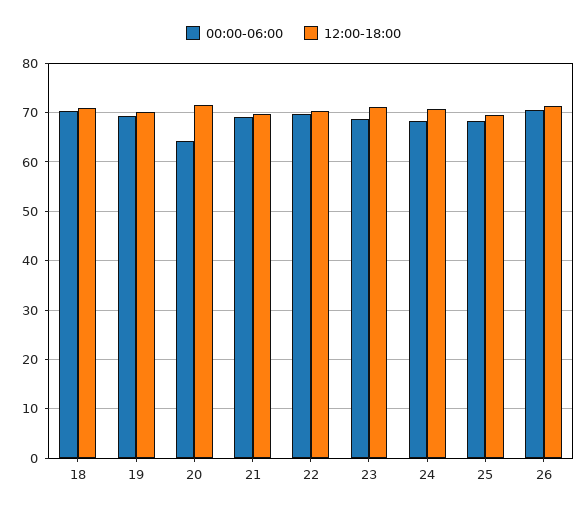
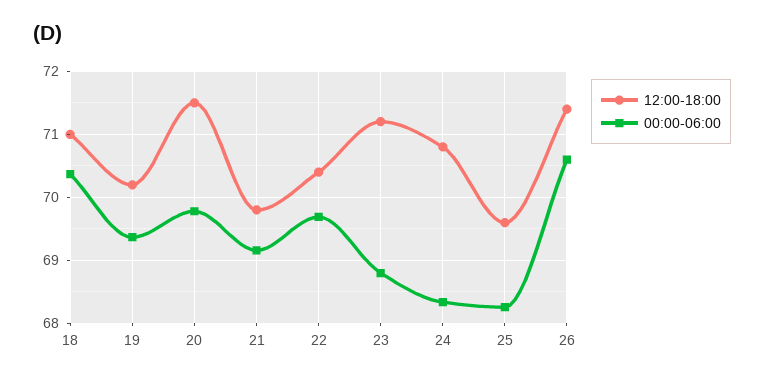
  {
    "00:00-06:00": {
      "18": 70.4,
      "19": 69.4,
-     "20": 64,
+     "20": 69.8,
      "21": 69.2,
      "22": 69.7,
      "23": 68.8,
      "24": 68.3,
      "25": 68.3,
      "26": 70.6
    },
    "12:00-18:00": {
      "18": 71,
      "19": 70.2,
      "20": 71.5,
      "21": 69.8,
      "22": 70.4,
      "23": 71.2,
      "24": 70.8,
      "25": 69.6,
      "26": 71.4
    }
  }

